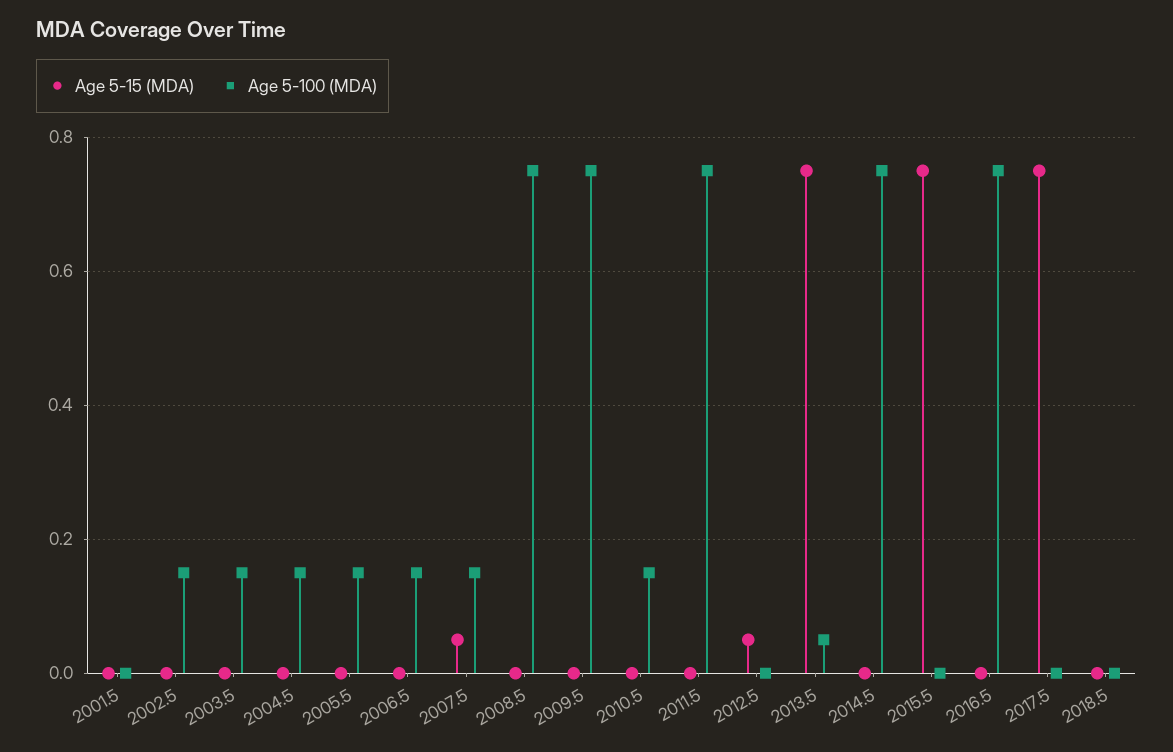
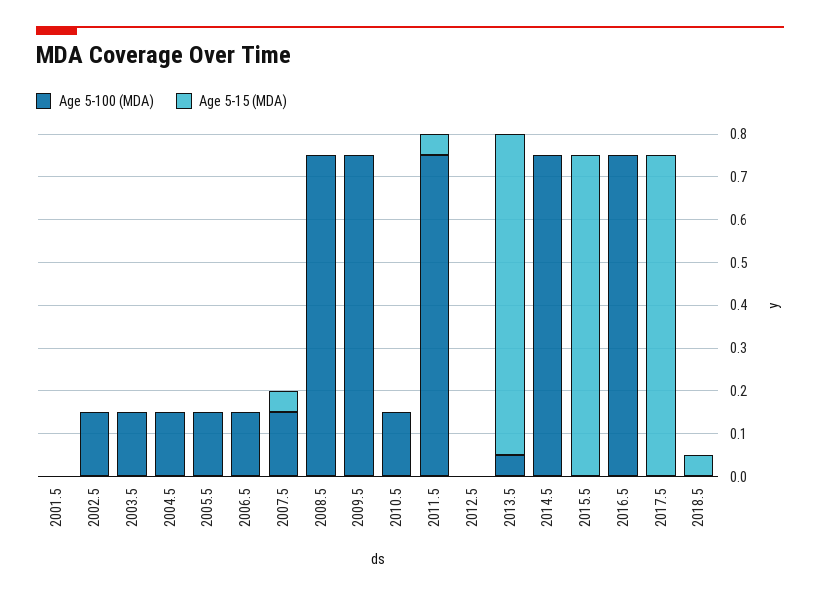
  {
    "Age 5-15 (MDA)": {
      "2001.5": 0,
      "2002.5": 0,
      "2003.5": 0,
      "2004.5": 0,
      "2005.5": 0,
      "2006.5": 0,
      "2007.5": 0.05,
      "2008.5": 0,
      "2009.5": 0,
      "2010.5": 0,
-     "2011.5": 0,
+     "2011.5": 0.05,
-     "2012.5": 0.05,
+     "2012.5": 0,
      "2013.5": 0.75,
      "2014.5": 0,
      "2015.5": 0.75,
      "2016.5": 0,
      "2017.5": 0.75,
-     "2018.5": 0
+     "2018.5": 0.05
    },
    "Age 5-100 (MDA)": {
      "2001.5": 0,
      "2002.5": 0.15,
      "2003.5": 0.15,
      "2004.5": 0.15,
      "2005.5": 0.15,
      "2006.5": 0.15,
      "2007.5": 0.15,
      "2008.5": 0.75,
      "2009.5": 0.75,
      "2010.5": 0.15,
      "2011.5": 0.75,
      "2012.5": 0,
      "2013.5": 0.05,
      "2014.5": 0.75,
      "2015.5": 0,
      "2016.5": 0.75,
      "2017.5": 0,
      "2018.5": 0
    }
  }

